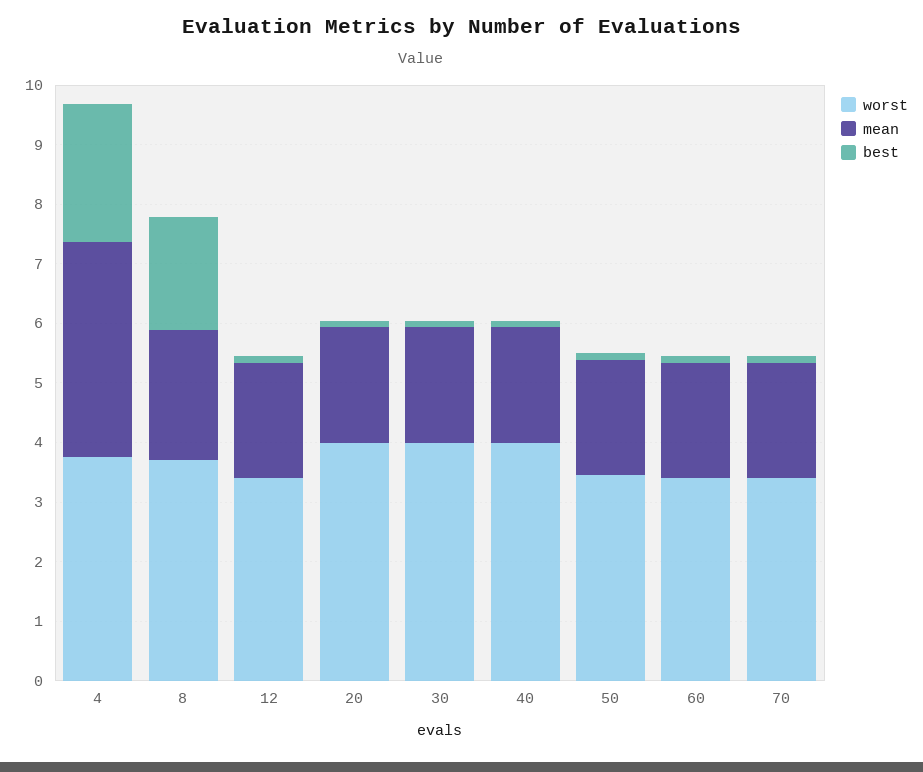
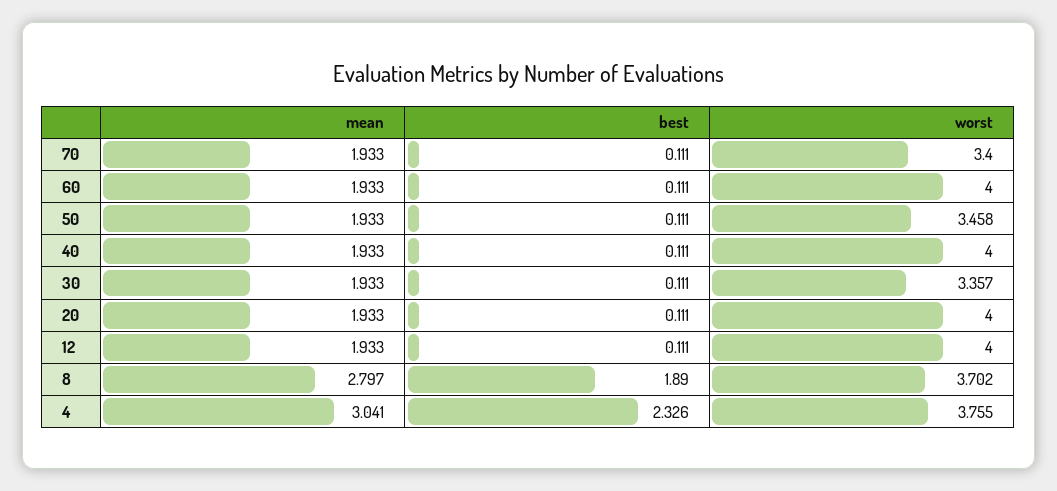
  {
    "worst": {
      "4": 3.755,
      "8": 3.702,
-     "12": 3.4,
+     "12": 4,
      "20": 4,
-     "30": 4,
+     "30": 3.357,
      "40": 4,
      "50": 3.458,
-     "60": 3.4,
+     "60": 4,
      "70": 3.4
    },
    "mean": {
-     "4": 3.6,
+     "4": 3.041,
-     "8": 2.2,
+     "8": 2.797,
      "12": 1.933,
      "20": 1.933,
      "30": 1.933,
      "40": 1.933,
      "50": 1.933,
      "60": 1.933,
      "70": 1.933
    },
    "best": {
      "4": 2.326,
      "8": 1.89,
      "12": 0.111,
      "20": 0.111,
      "30": 0.111,
      "40": 0.111,
      "50": 0.111,
      "60": 0.111,
      "70": 0.111
    }
  }

